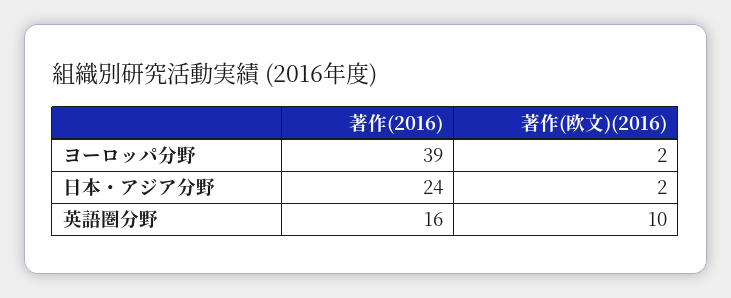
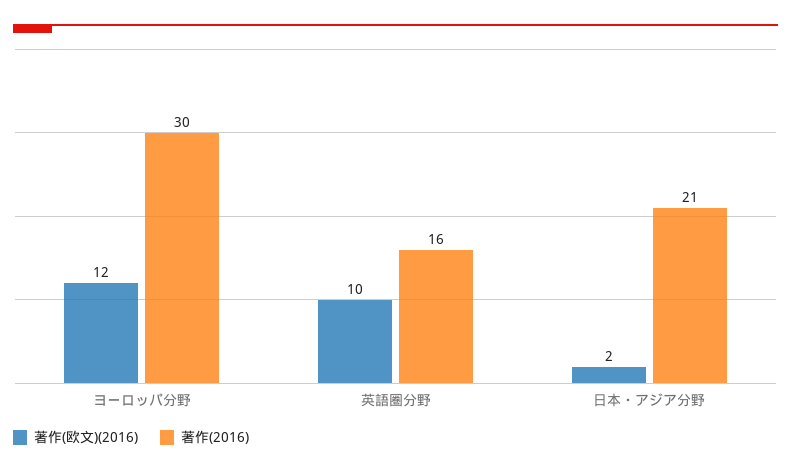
  {
    "著作(2016)": {
-     "ヨーロッパ分野": 39,
+     "ヨーロッパ分野": 30,
-     "日本・アジア分野": 24,
+     "日本・アジア分野": 21,
      "英語圏分野": 16
    },
    "著作(欧文)(2016)": {
-     "ヨーロッパ分野": 2,
+     "ヨーロッパ分野": 12,
      "日本・アジア分野": 2,
      "英語圏分野": 10
    }
  }

